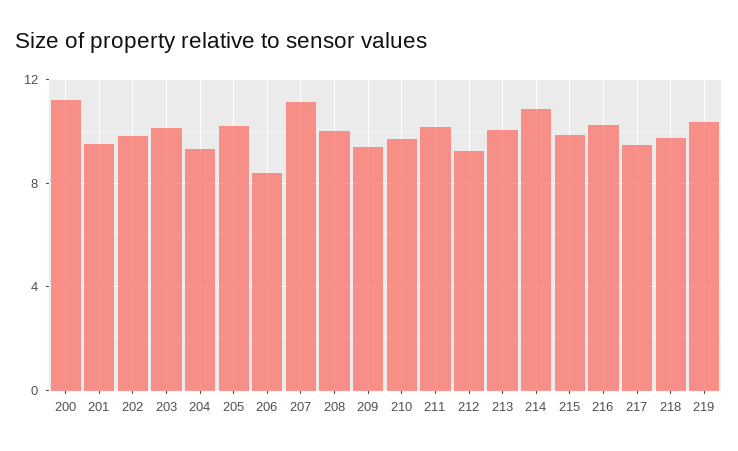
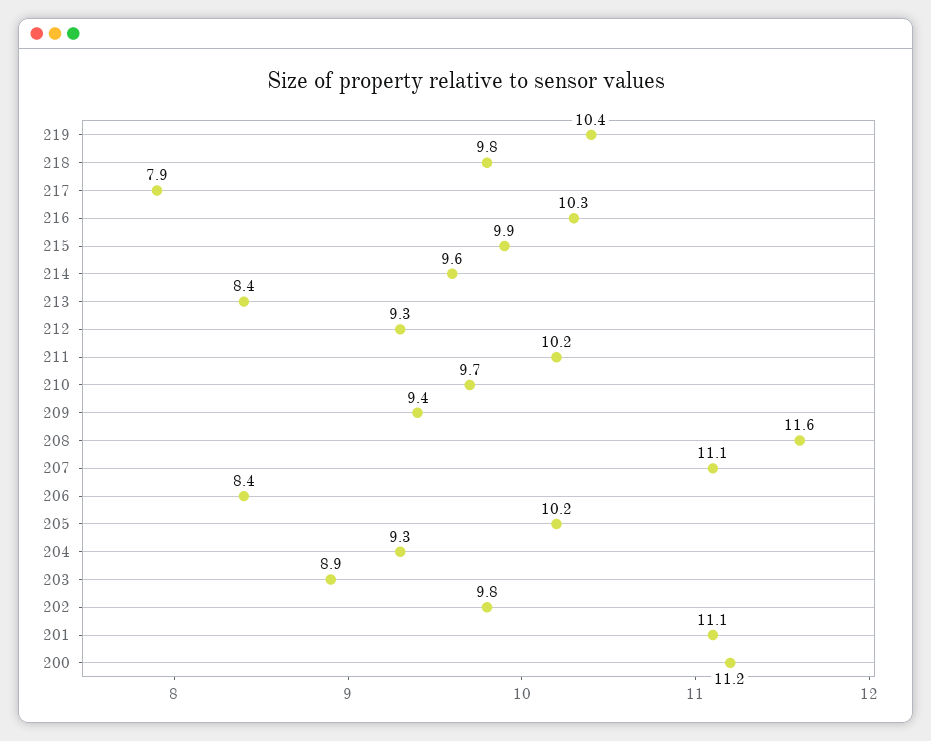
  {
    "200": 11.2,
-   "201": 9.5,
+   "201": 11.1,
    "202": 9.8,
-   "203": 10,
+   "203": 8.9,
    "204": 9.3,
    "205": 10.2,
    "206": 8.4,
    "207": 11.1,
-   "208": 10,
+   "208": 11.6,
    "209": 9.4,
    "210": 9.7,
    "211": 10.2,
    "212": 9.3,
-   "213": 10,
+   "213": 8.4,
-   "214": 11,
+   "214": 9.6,
    "215": 9.9,
    "216": 10.3,
-   "217": 9.5,
+   "217": 7.9,
    "218": 9.8,
    "219": 10.4
  }

